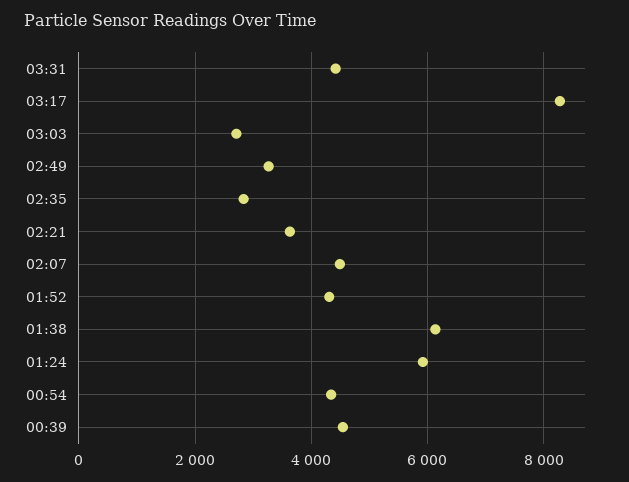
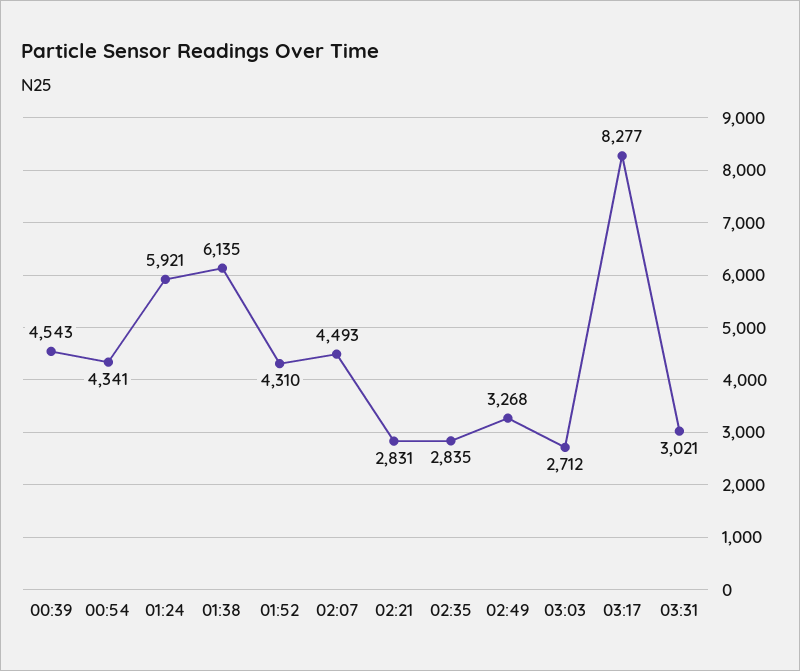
  {
-   "03:31": 4400,
+   "03:31": 3021,
    "03:17": 8277,
    "03:03": 2712,
    "02:49": 3268,
    "02:35": 2835,
-   "02:21": 3600,
+   "02:21": 2831,
    "02:07": 4493,
    "01:52": 4310,
    "01:38": 6135,
    "01:24": 5921,
    "00:54": 4341,
    "00:39": 4543
  }

